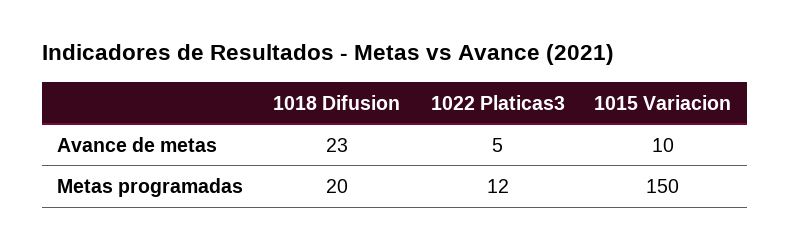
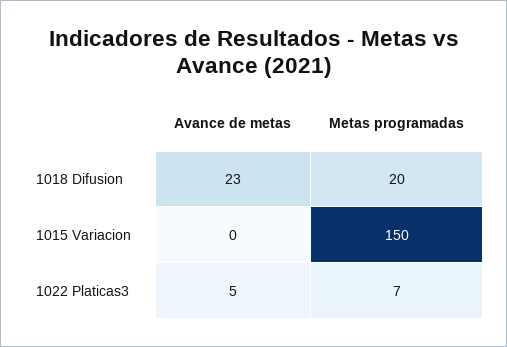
  {
    "1018 Difusion": {
      "Avance de metas": 23,
      "Metas programadas": 20
    },
    "1022 Platicas3": {
      "Avance de metas": 5,
-     "Metas programadas": 12
+     "Metas programadas": 7
    },
    "1015 Variacion": {
-     "Avance de metas": 10,
+     "Avance de metas": 0,
      "Metas programadas": 150
    }
  }

